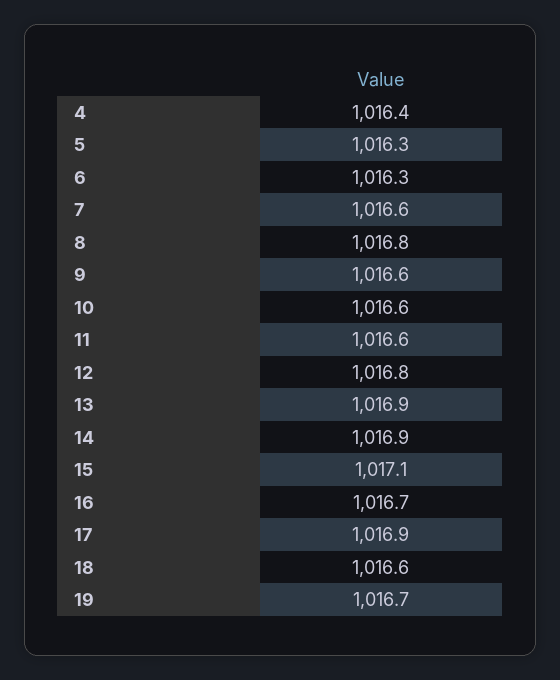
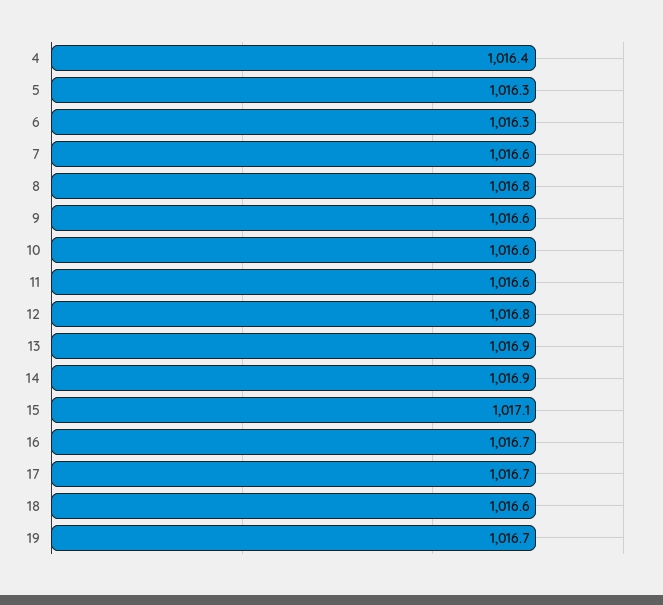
  {
    "4": 1016.4,
    "5": 1016.3,
    "6": 1016.3,
    "7": 1016.6,
    "8": 1016.8,
    "9": 1016.6,
    "10": 1016.6,
    "11": 1016.6,
    "12": 1016.8,
    "13": 1016.9,
    "14": 1016.9,
    "15": 1017.1,
    "16": 1016.7,
-   "17": 1016.9,
+   "17": 1016.7,
    "18": 1016.6,
    "19": 1016.7
  }

